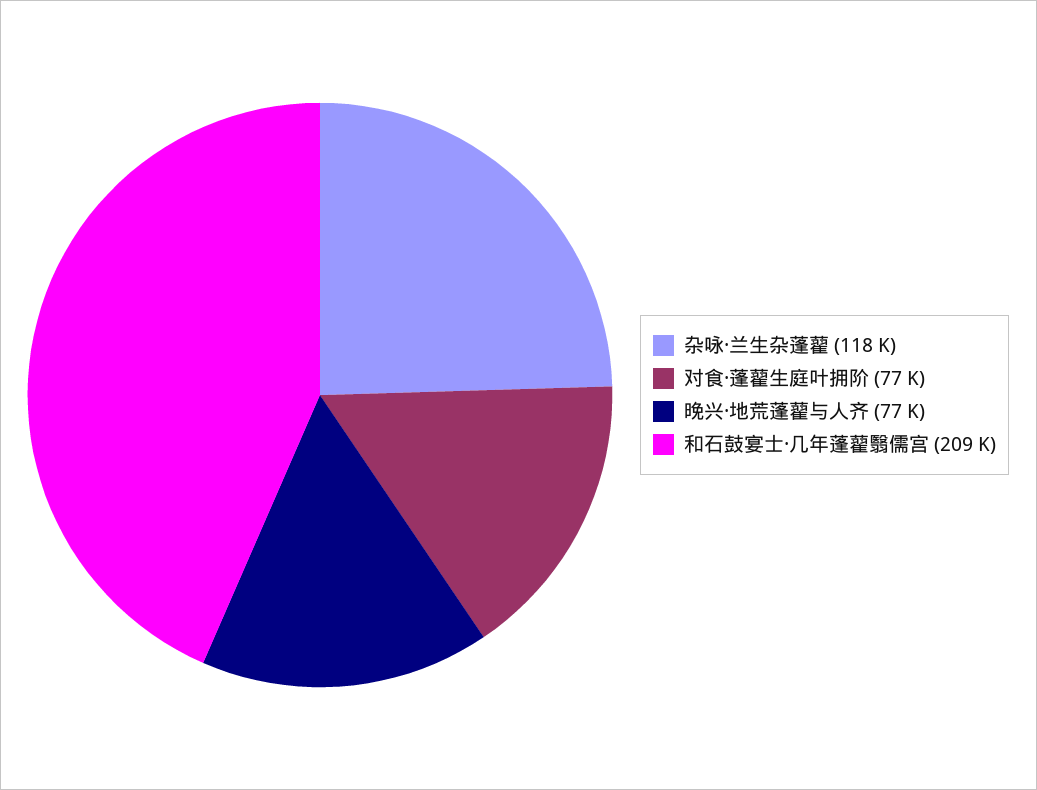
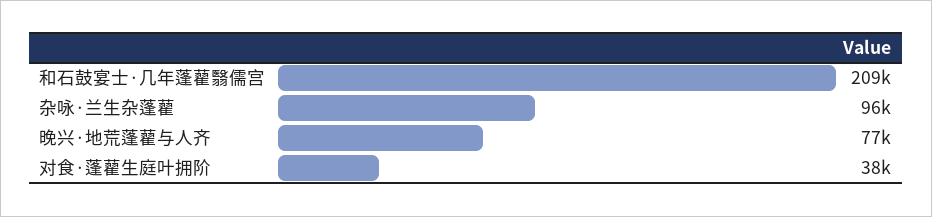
  {
-   "杂咏·兰生杂蓬藋": 118000,
+   "杂咏·兰生杂蓬藋": 96000,
-   "对食·蓬藋生庭叶拥阶": 77000,
+   "对食·蓬藋生庭叶拥阶": 38000,
    "晚兴·地荒蓬藋与人齐": 77000,
    "和石鼓宴士·几年蓬藋翳儒宫": 209000
  }

